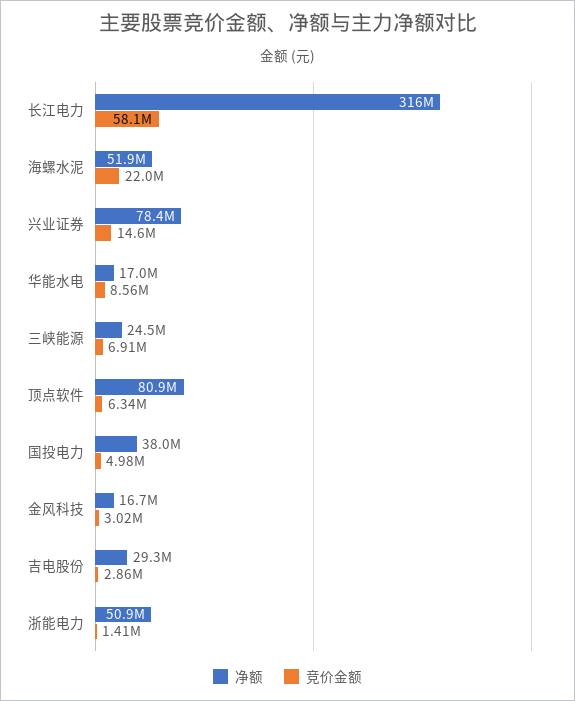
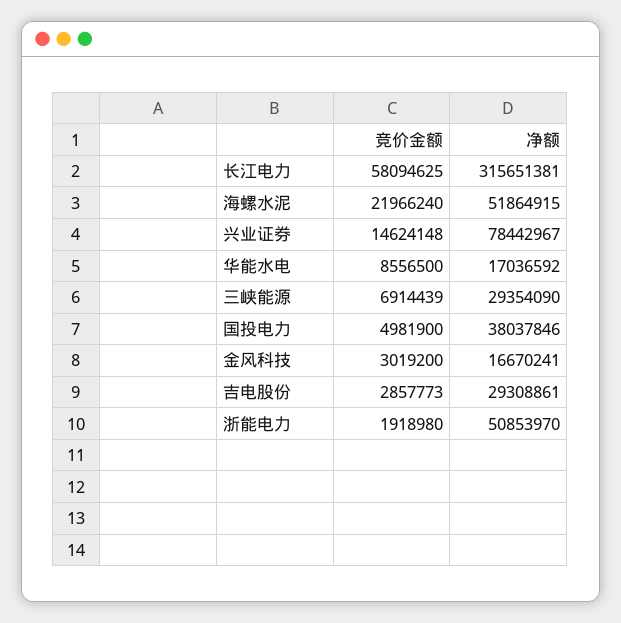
  {
    "净额": {
      "长江电力": 315651381,
      "海螺水泥": 51864915,
      "兴业证券": 78442967,
      "华能水电": 17036592,
-     "三峡能源": 24500000,
+     "三峡能源": 29354090,
-     "顶点软件": 80900000,
      "国投电力": 38037846,
      "金风科技": 16670241,
      "吉电股份": 29308861,
      "浙能电力": 50853970
    },
    "竞价金额": {
      "长江电力": 58094625,
      "海螺水泥": 21966240,
      "兴业证券": 14624148,
      "华能水电": 8556500,
      "三峡能源": 6914439,
-     "顶点软件": 6340000,
      "国投电力": 4981900,
      "金风科技": 3019200,
      "吉电股份": 2857773,
-     "浙能电力": 1410000
+     "浙能电力": 1918980
    }
  }

